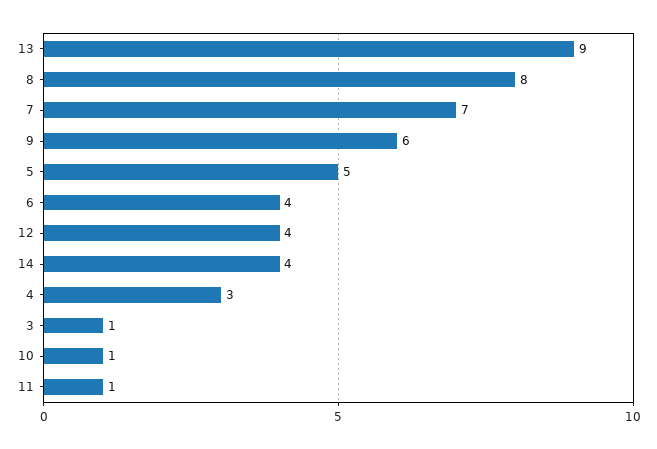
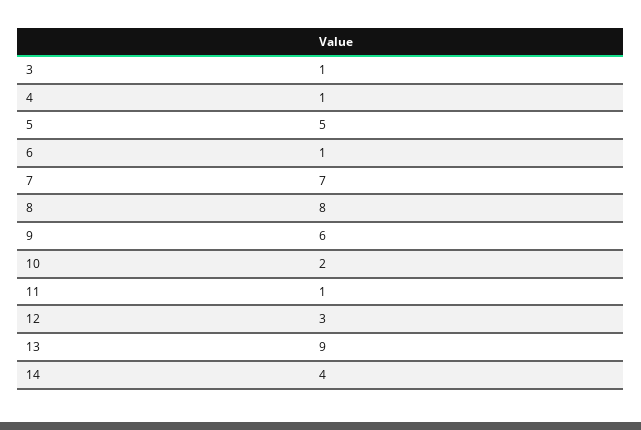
  {
    "13": 9,
    "8": 8,
    "7": 7,
    "9": 6,
    "5": 5,
-   "6": 4,
+   "6": 1,
-   "12": 4,
+   "12": 3,
    "14": 4,
-   "4": 3,
+   "4": 1,
    "3": 1,
-   "10": 1,
+   "10": 2,
    "11": 1
  }

